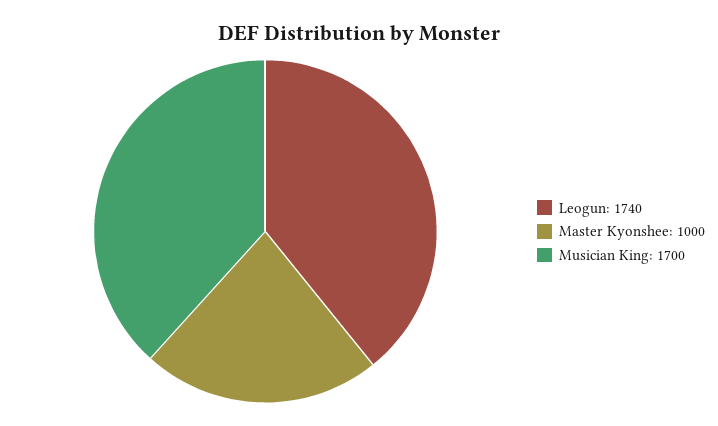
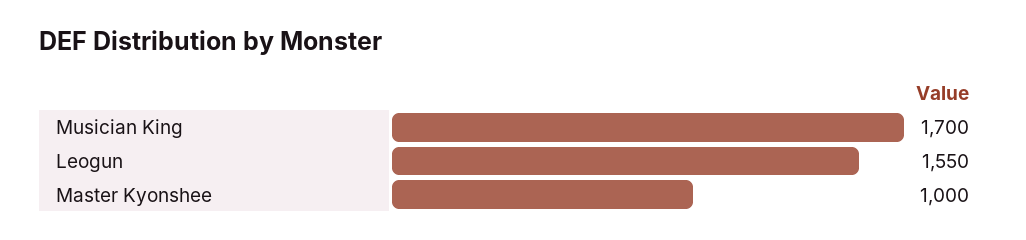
  {
-   "Leogun": 1740,
+   "Leogun": 1550,
    "Master Kyonshee": 1000,
    "Musician King": 1700
  }

